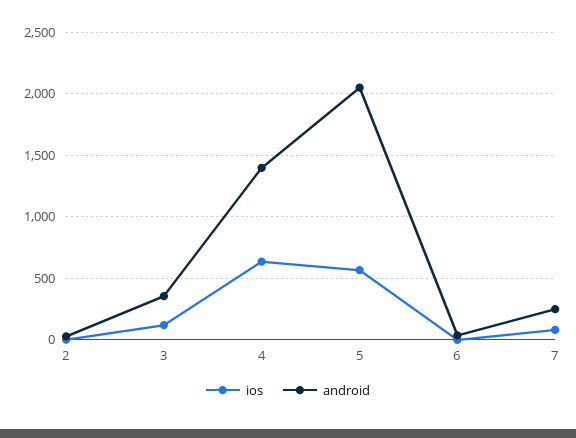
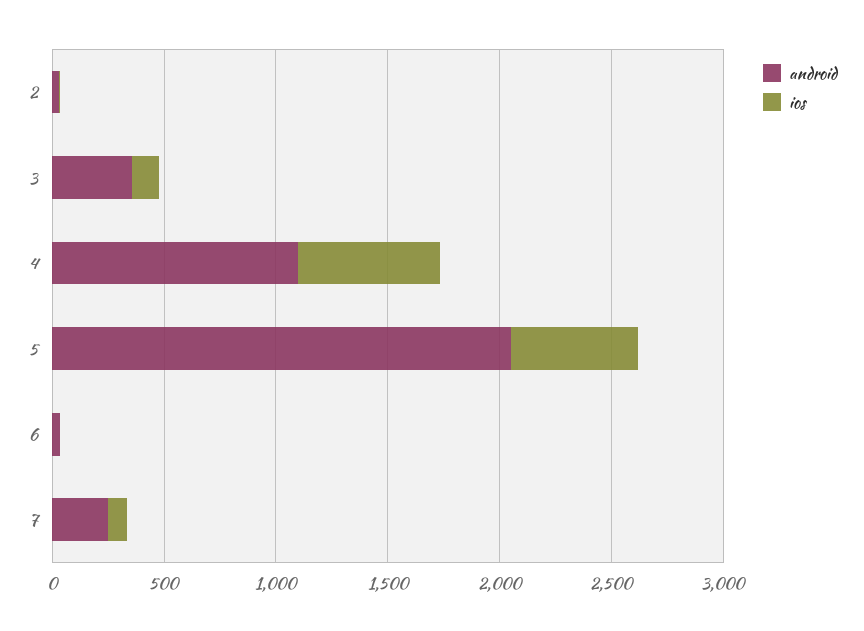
  {
    "ios": {
      "2": 0,
      "3": 100,
      "4": 650,
      "5": 550,
      "6": 0,
      "7": 100
    },
    "android": {
      "2": 50,
      "3": 350,
-     "4": 1400,
+     "4": 1100,
      "5": 2050,
      "6": 50,
      "7": 250
    }
  }

